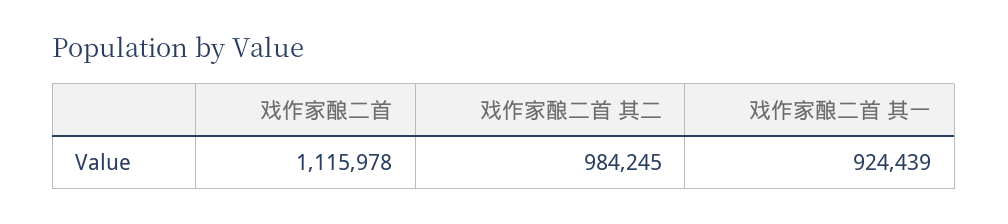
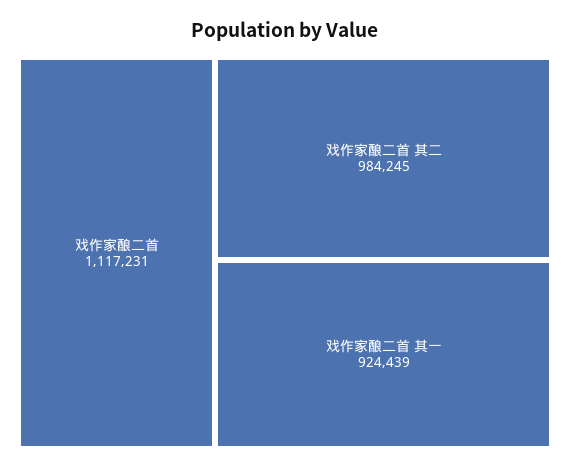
  {
-   "戏作家酿二首": 1115978,
+   "戏作家酿二首": 1117231,
    "戏作家酿二首 其二": 984245,
    "戏作家酿二首 其一": 924439
  }

